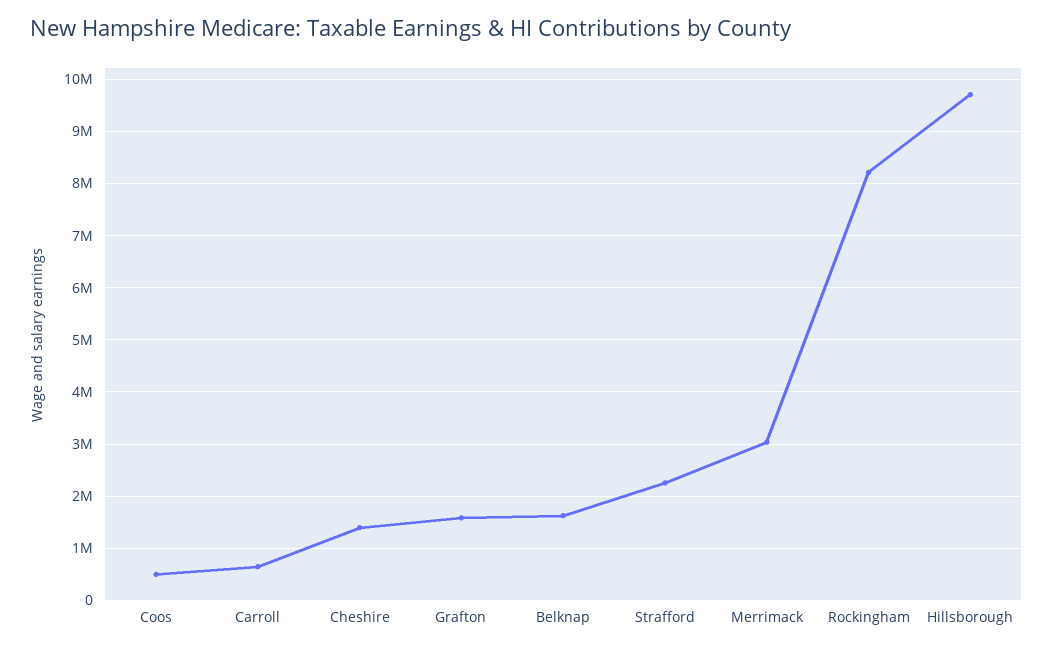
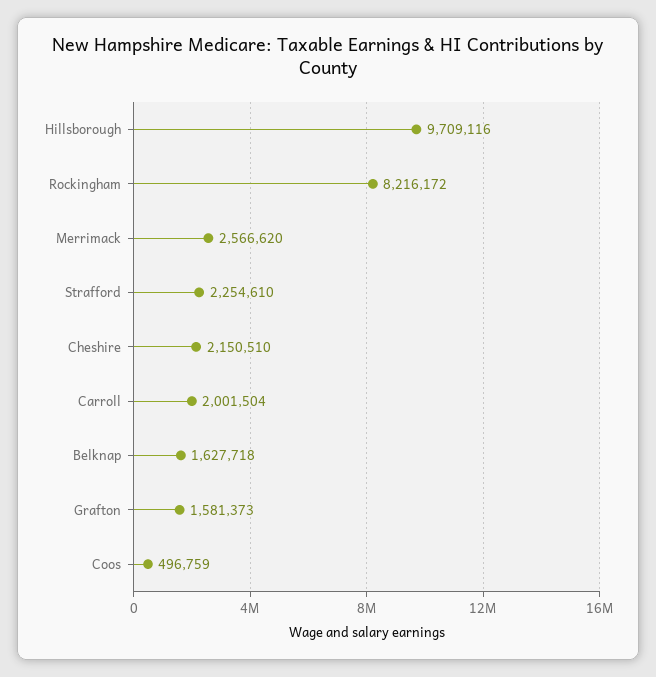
  {
    "Coos": 496759,
-   "Carroll": 600000,
+   "Carroll": 2001504,
-   "Cheshire": 1400000,
+   "Cheshire": 2150510,
    "Grafton": 1581373,
    "Belknap": 1627718,
    "Strafford": 2254610,
-   "Merrimack": 3000000,
+   "Merrimack": 2566620,
    "Rockingham": 8216172,
    "Hillsborough": 9709116
  }

